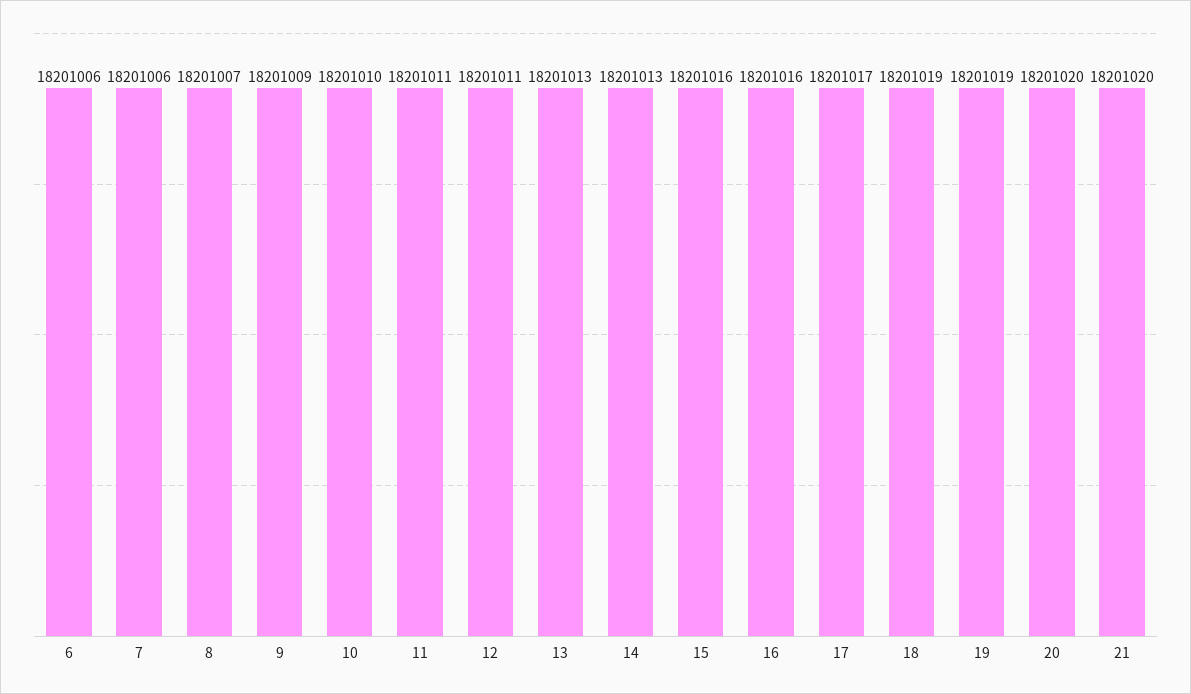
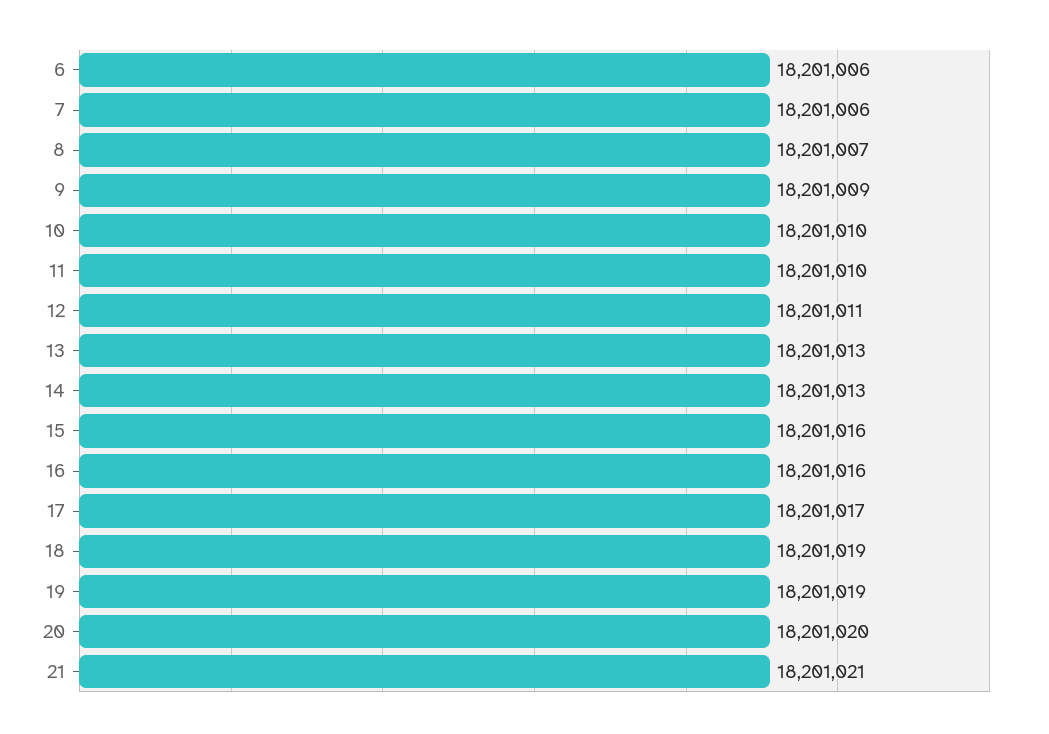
  {
    "6": 18201006,
    "7": 18201006,
    "8": 18201007,
    "9": 18201009,
    "10": 18201010,
-   "11": 18201011,
+   "11": 18201010,
    "12": 18201011,
    "13": 18201013,
    "14": 18201013,
    "15": 18201016,
    "16": 18201016,
    "17": 18201017,
    "18": 18201019,
    "19": 18201019,
    "20": 18201020,
-   "21": 18201020
+   "21": 18201021
  }

